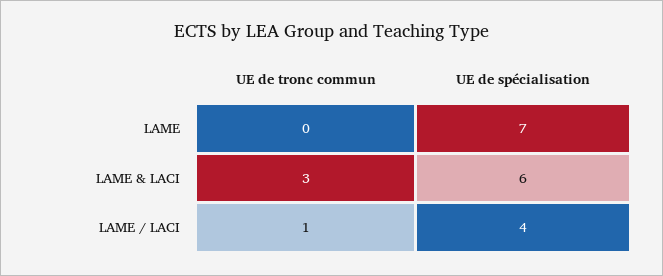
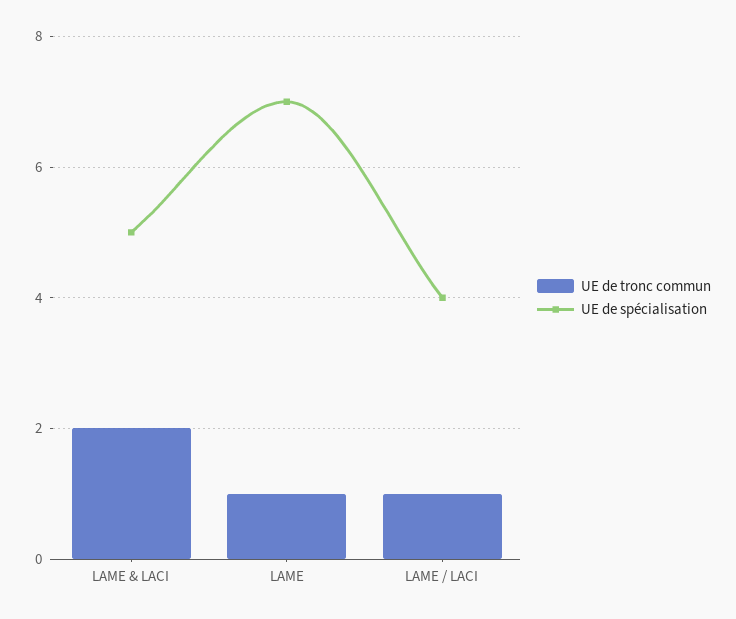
  {
    "UE de tronc commun": {
-     "LAME": 0,
+     "LAME": 1,
-     "LAME & LACI": 3,
+     "LAME & LACI": 2,
      "LAME / LACI": 1
    },
    "UE de spécialisation": {
      "LAME": 7,
-     "LAME & LACI": 6,
+     "LAME & LACI": 5,
      "LAME / LACI": 4
    }
  }

